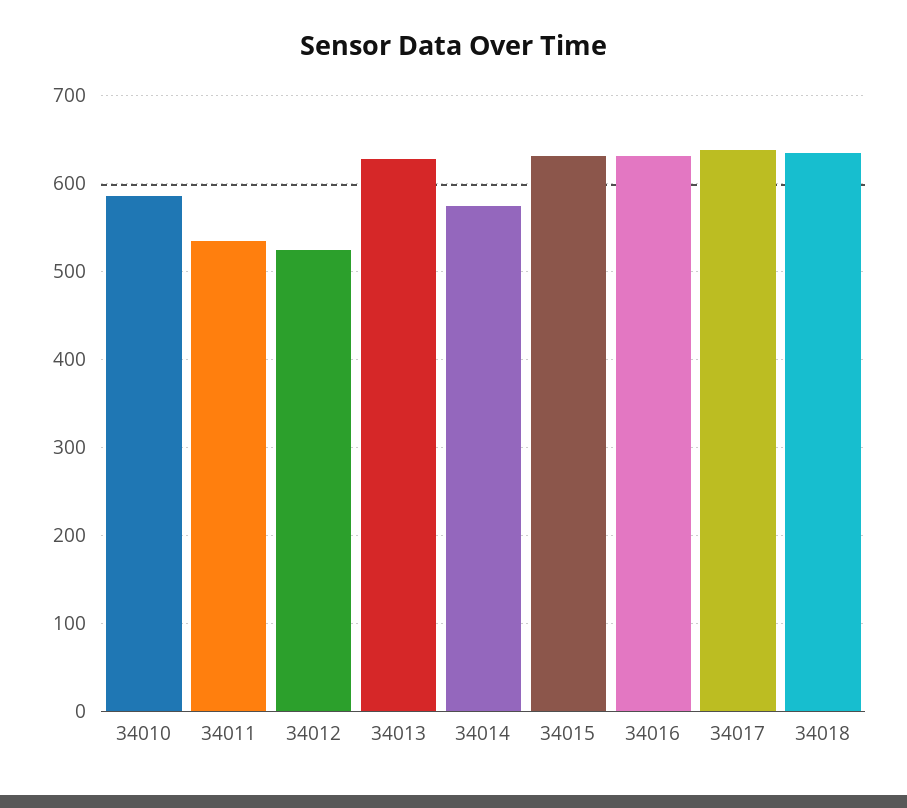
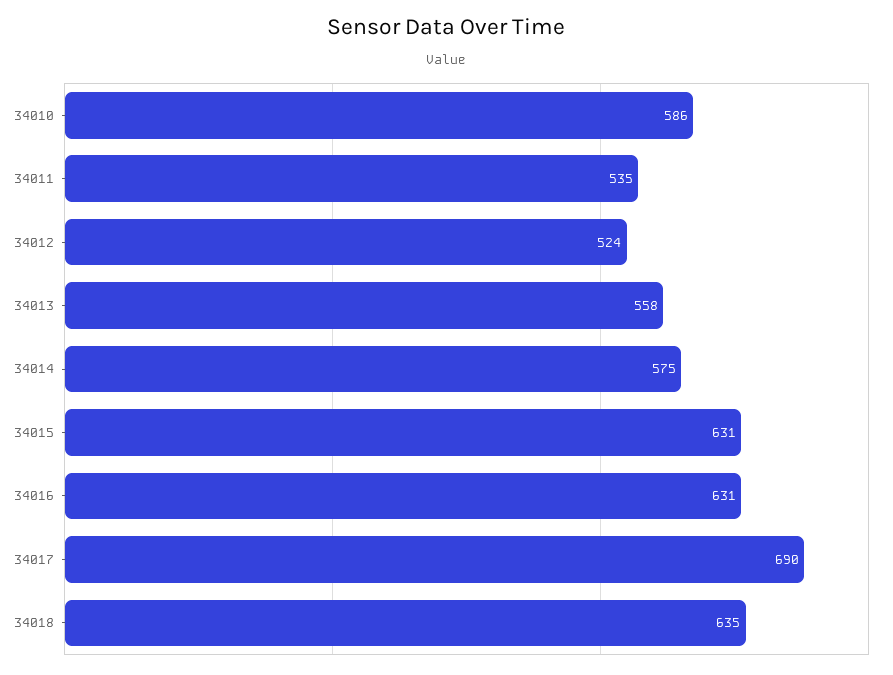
  {
    "34010": 586,
    "34011": 535,
    "34012": 524,
-   "34013": 630,
+   "34013": 558,
    "34014": 575,
    "34015": 631,
    "34016": 631,
-   "34017": 640,
+   "34017": 690,
    "34018": 635
  }

